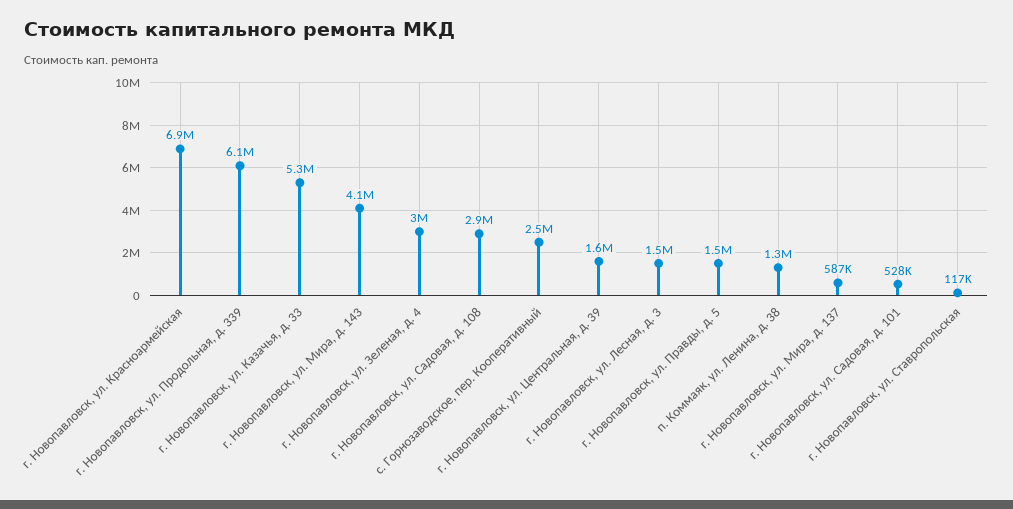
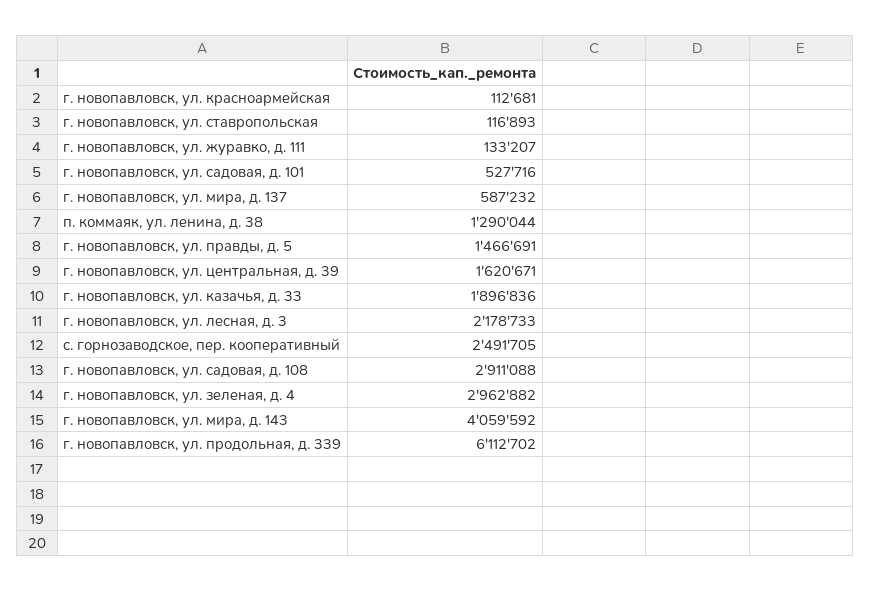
  {
-   "г. Новопавловск, ул. Красноармейская": 6900000,
+   "г. Новопавловск, ул. Красноармейская": 112681,
    "г. Новопавловск, ул. Продольная, д. 339": 6112702,
-   "г. Новопавловск, ул. Казачья, д. 33": 5300000,
+   "г. Новопавловск, ул. Казачья, д. 33": 1896836,
    "г. Новопавловск, ул. Мира, д. 143": 4059592,
    "г. Новопавловск, ул. Зеленая, д. 4": 2962882,
    "г. Новопавловск, ул. Садовая, д. 108": 2911088,
    "с. Горнозаводское, пер. Кооперативный": 2491705,
    "г. Новопавловск, ул. Центральная, д. 39": 1620671,
-   "г. Новопавловск, ул. Лесная, д. 3": 1500000,
+   "г. Новопавловск, ул. Лесная, д. 3": 2178733,
    "г. Новопавловск, ул. Правды, д. 5": 1466691,
    "п. Коммаяк, ул. Ленина, д. 38": 1290044,
    "г. Новопавловск, ул. Мира, д. 137": 587232,
    "г. Новопавловск, ул. Садовая, д. 101": 527716,
-   "г. Новопавловск, ул. Ставропольская": 116893
+   "г. Новопавловск, ул. Ставропольская": 116893,
+   "г. новопавловск, ул. журавко, д. 111": 133207
  }

